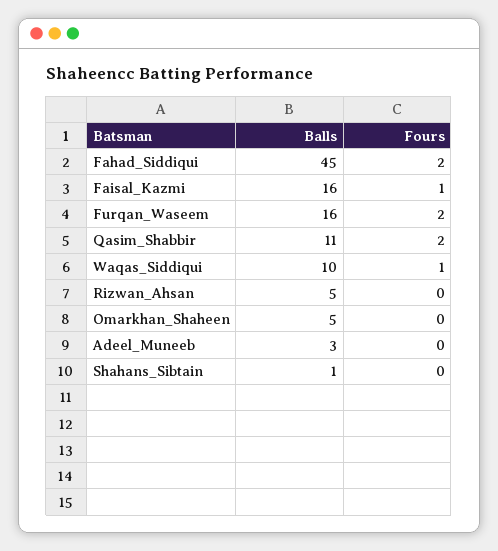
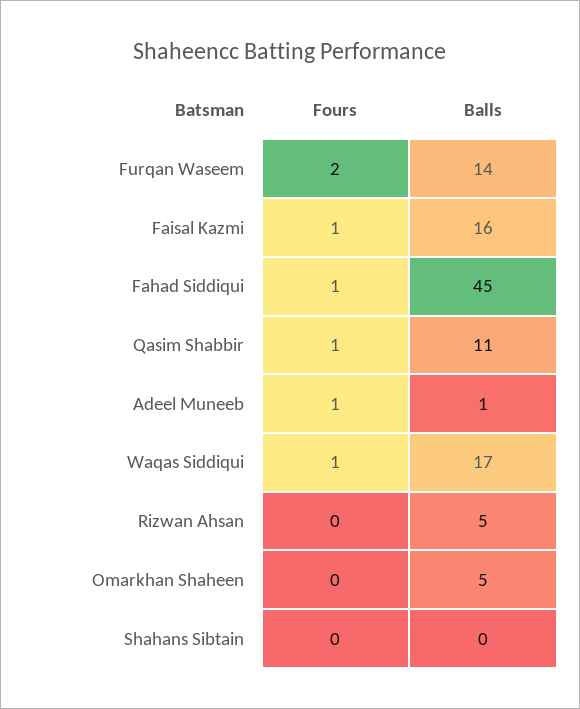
  {
    "Balls": {
      "Fahad_Siddiqui": 45,
      "Faisal_Kazmi": 16,
-     "Furqan_Waseem": 16,
+     "Furqan_Waseem": 14,
      "Qasim_Shabbir": 11,
-     "Waqas_Siddiqui": 10,
+     "Waqas_Siddiqui": 17,
      "Rizwan_Ahsan": 5,
      "Omarkhan_Shaheen": 5,
-     "Adeel_Muneeb": 3,
+     "Adeel_Muneeb": 1,
-     "Shahans_Sibtain": 1
+     "Shahans_Sibtain": 0
    },
    "Fours": {
-     "Fahad_Siddiqui": 2,
+     "Fahad_Siddiqui": 1,
      "Faisal_Kazmi": 1,
      "Furqan_Waseem": 2,
-     "Qasim_Shabbir": 2,
+     "Qasim_Shabbir": 1,
      "Waqas_Siddiqui": 1,
      "Rizwan_Ahsan": 0,
      "Omarkhan_Shaheen": 0,
-     "Adeel_Muneeb": 0,
+     "Adeel_Muneeb": 1,
      "Shahans_Sibtain": 0
    }
  }

